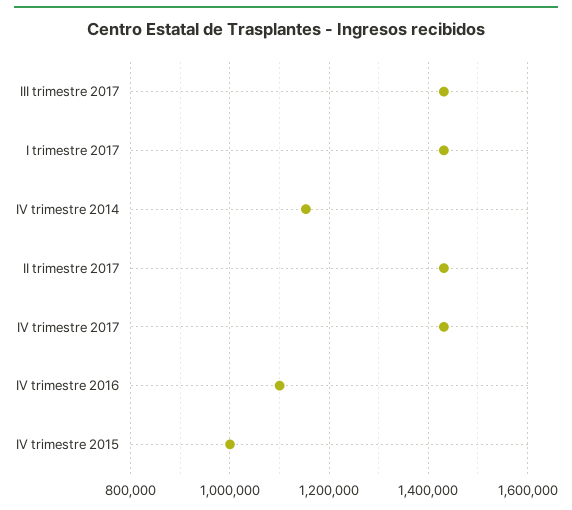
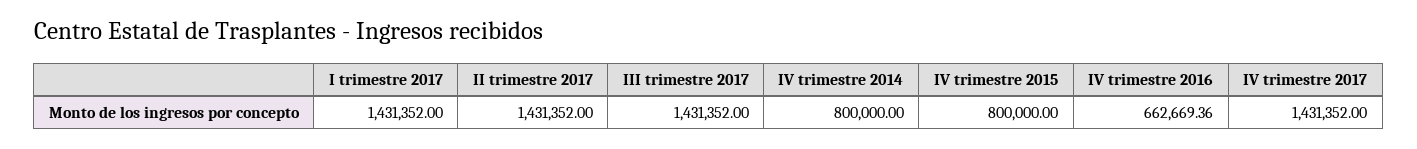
  {
    "III trimestre 2017": 1431352,
    "I trimestre 2017": 1431352,
-   "IV trimestre 2014": 1160000,
+   "IV trimestre 2014": 800000,
    "II trimestre 2017": 1431352,
    "IV trimestre 2017": 1431352,
-   "IV trimestre 2016": 1100000,
+   "IV trimestre 2016": 662669.36,
-   "IV trimestre 2015": 1000000
+   "IV trimestre 2015": 800000
  }

